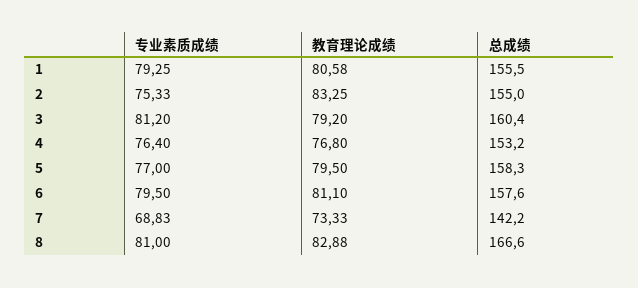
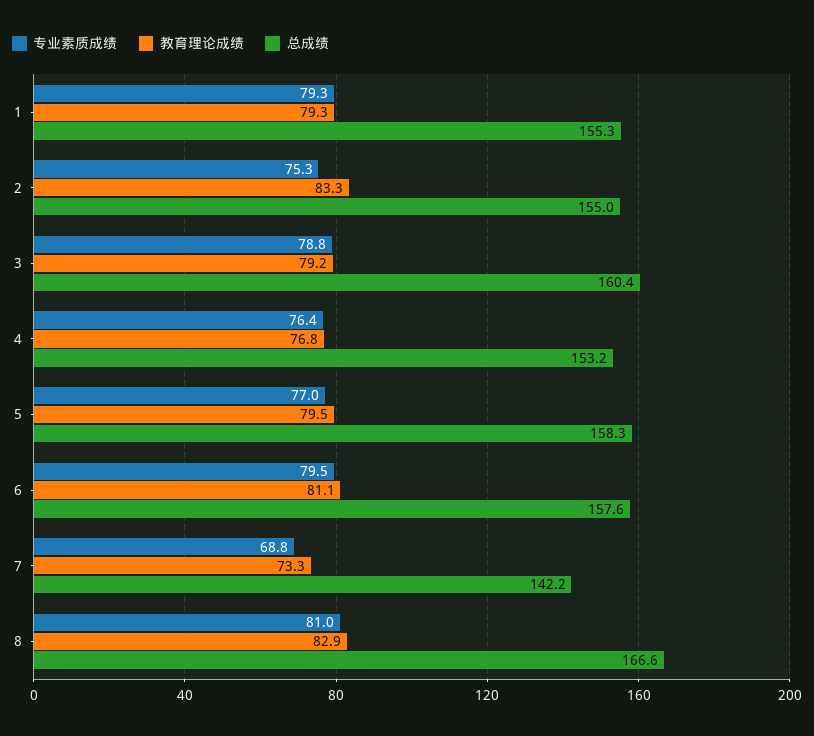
  {
    "专业素质成绩": {
      "1": 79.25,
      "2": 75.33,
-     "3": 81.2,
+     "3": 78.8,
      "4": 76.4,
      "5": 77,
      "6": 79.5,
      "7": 68.83,
      "8": 81
    },
    "教育理论成绩": {
-     "1": 80.58,
+     "1": 79.3,
      "2": 83.25,
      "3": 79.2,
      "4": 76.8,
      "5": 79.5,
      "6": 81.1,
      "7": 73.33,
      "8": 82.88
    },
    "总成绩": {
-     "1": 155.5,
+     "1": 155.3,
      "2": 155,
      "3": 160.4,
      "4": 153.2,
      "5": 158.3,
      "6": 157.6,
      "7": 142.2,
      "8": 166.6
    }
  }

